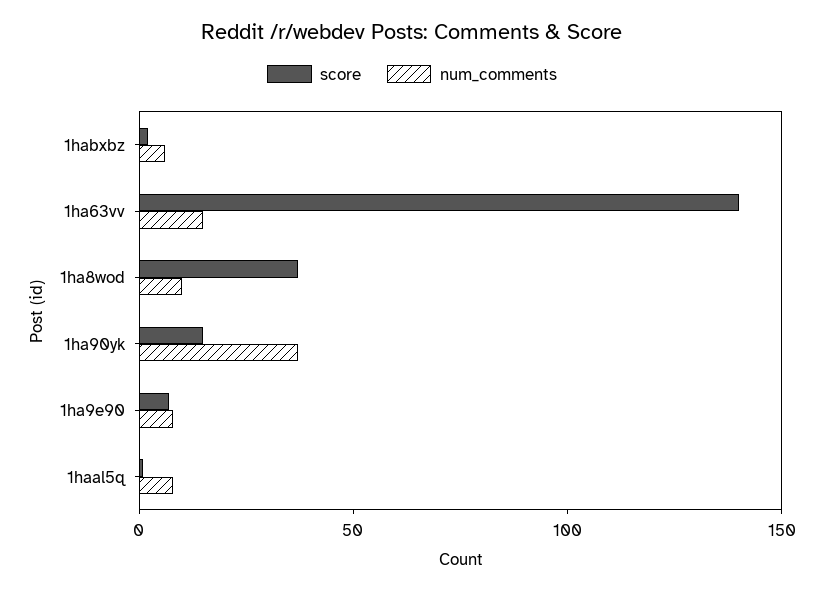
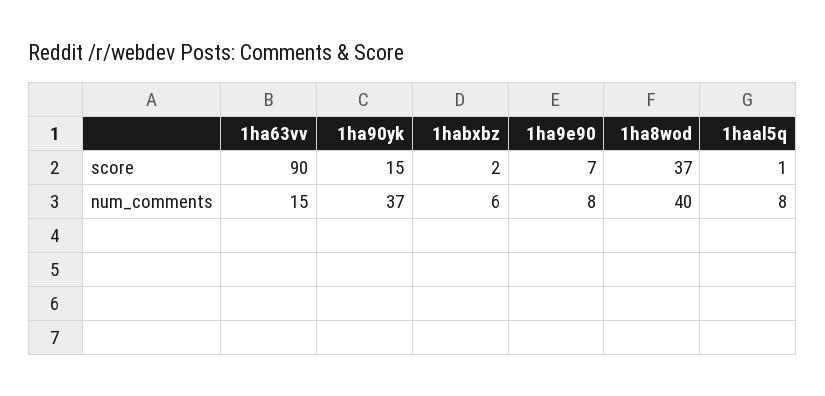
  {
    "score": {
      "1habxbz": 2,
-     "1ha63vv": 140,
+     "1ha63vv": 90,
      "1ha8wod": 37,
      "1ha90yk": 15,
      "1ha9e90": 7,
      "1haal5q": 1
    },
    "num_comments": {
      "1habxbz": 6,
      "1ha63vv": 15,
-     "1ha8wod": 10,
+     "1ha8wod": 40,
      "1ha90yk": 37,
      "1ha9e90": 8,
      "1haal5q": 8
    }
  }

